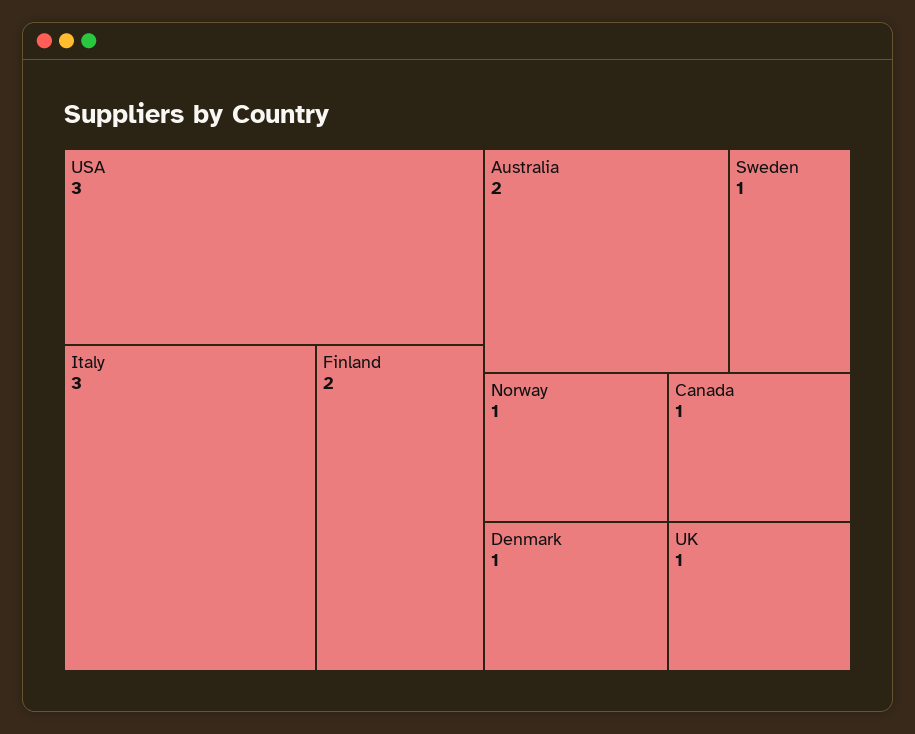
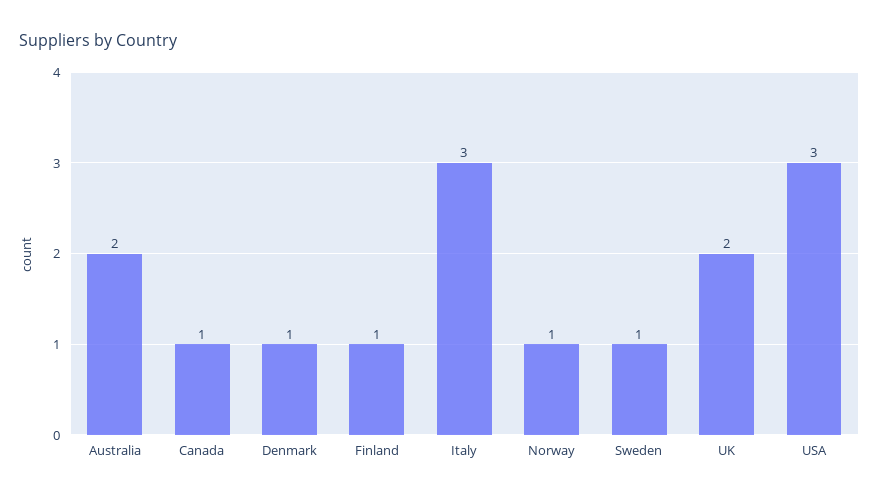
  {
    "USA": 3,
    "Italy": 3,
-   "Finland": 2,
+   "Finland": 1,
    "Australia": 2,
    "Sweden": 1,
    "Norway": 1,
    "Denmark": 1,
    "Canada": 1,
-   "UK": 1
+   "UK": 2
  }

